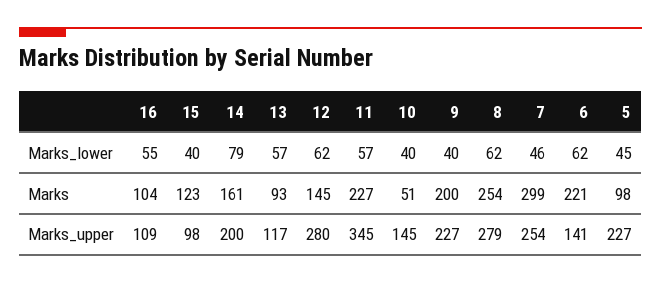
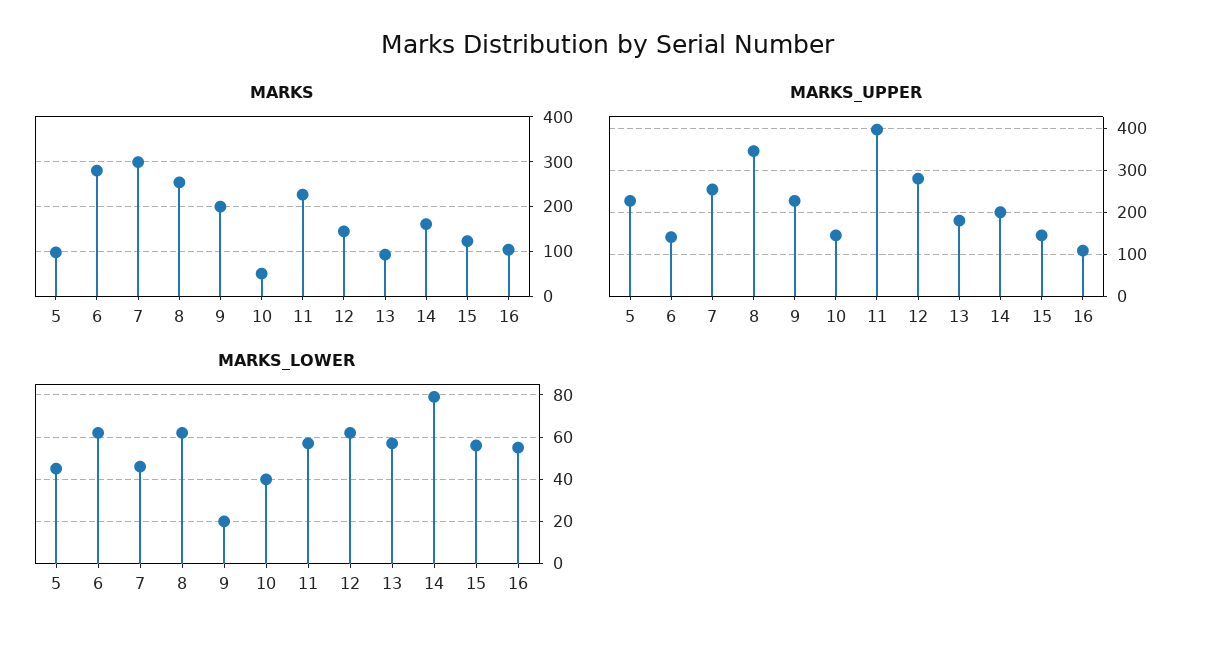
  {
    "Marks_lower": {
      "16": 55,
-     "15": 40,
+     "15": 55,
      "14": 79,
      "13": 57,
      "12": 62,
      "11": 57,
      "10": 40,
-     "9": 40,
+     "9": 20,
      "8": 62,
      "7": 46,
      "6": 62,
      "5": 45
    },
    "Marks": {
      "16": 104,
      "15": 123,
      "14": 161,
      "13": 93,
      "12": 145,
      "11": 227,
      "10": 51,
      "9": 200,
      "8": 254,
      "7": 299,
-     "6": 221,
+     "6": 280,
      "5": 98
    },
    "Marks_upper": {
      "16": 109,
-     "15": 98,
+     "15": 140,
      "14": 200,
-     "13": 117,
+     "13": 180,
      "12": 280,
-     "11": 345,
+     "11": 400,
      "10": 145,
      "9": 227,
-     "8": 279,
+     "8": 340,
      "7": 254,
      "6": 141,
      "5": 227
    }
  }

